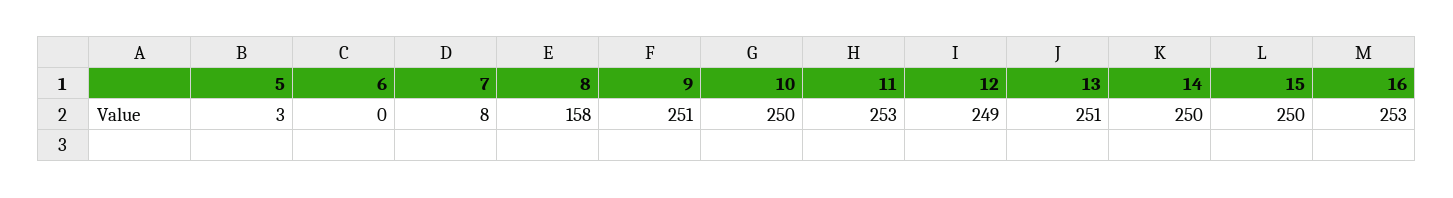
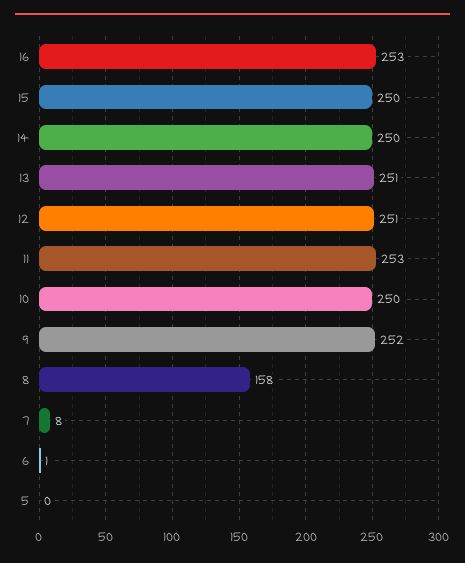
  {
-   "5": 3,
+   "5": 0,
-   "6": 0,
+   "6": 1,
    "7": 8,
    "8": 158,
-   "9": 251,
+   "9": 252,
    "10": 250,
    "11": 253,
-   "12": 249,
+   "12": 251,
    "13": 251,
    "14": 250,
    "15": 250,
    "16": 253
  }

